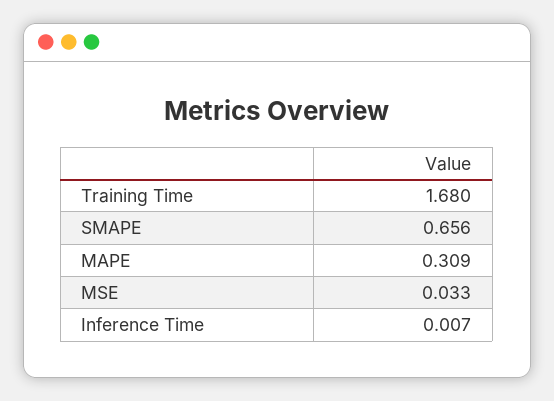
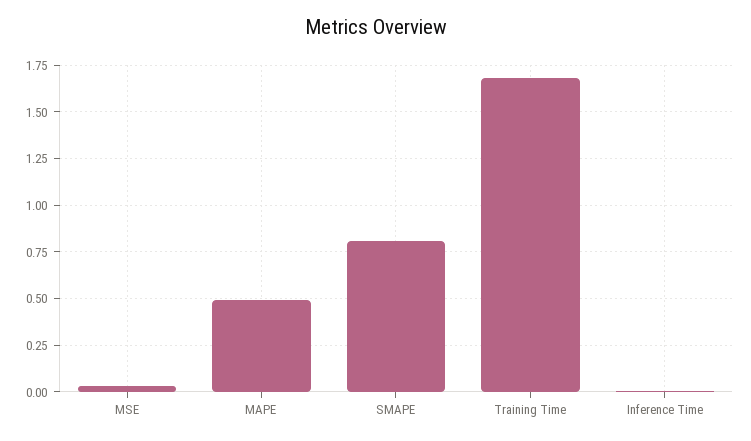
  {
    "Training Time": 1.68,
-   "SMAPE": 0.656,
+   "SMAPE": 0.8,
-   "MAPE": 0.309,
+   "MAPE": 0.5,
    "MSE": 0.033,
    "Inference Time": 0.007
  }

